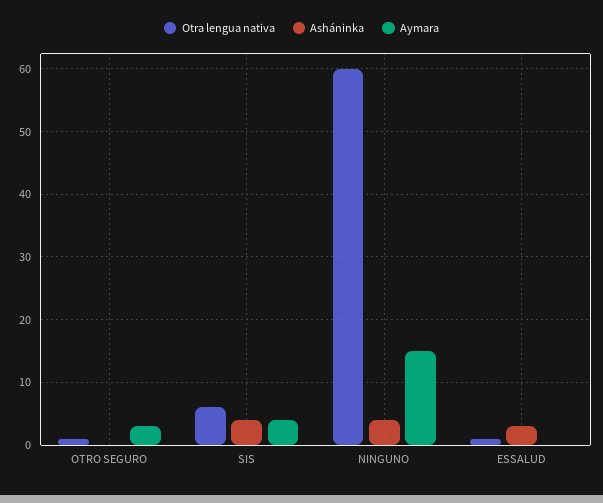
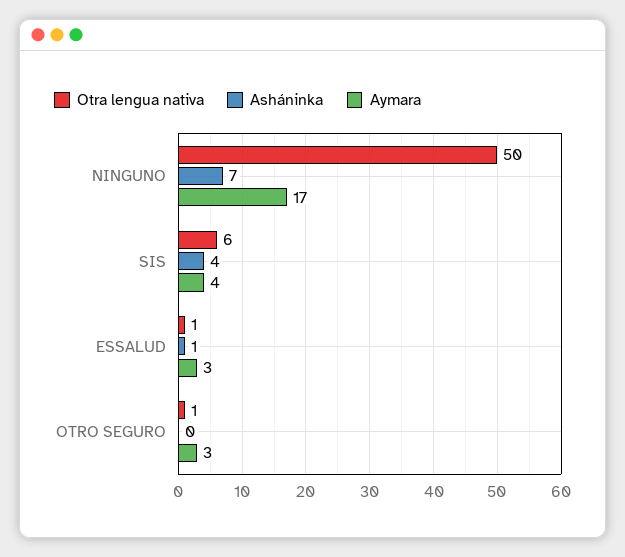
  {
    "Otra lengua nativa": {
      "OTRO SEGURO": 1,
      "SIS": 6,
-     "NINGUNO": 60,
+     "NINGUNO": 50,
      "ESSALUD": 1
    },
    "Asháninka": {
      "OTRO SEGURO": 0,
      "SIS": 4,
-     "NINGUNO": 4,
+     "NINGUNO": 7,
-     "ESSALUD": 3
+     "ESSALUD": 1
    },
    "Aymara": {
      "OTRO SEGURO": 3,
      "SIS": 4,
-     "NINGUNO": 15,
+     "NINGUNO": 17,
-     "ESSALUD": 0
+     "ESSALUD": 3
    }
  }

